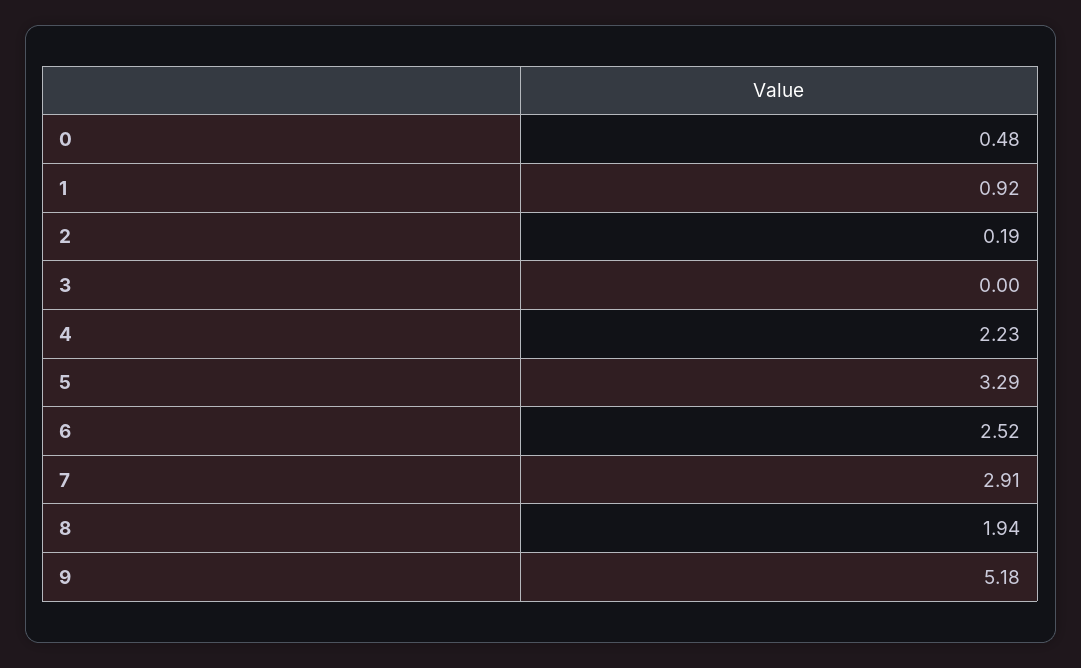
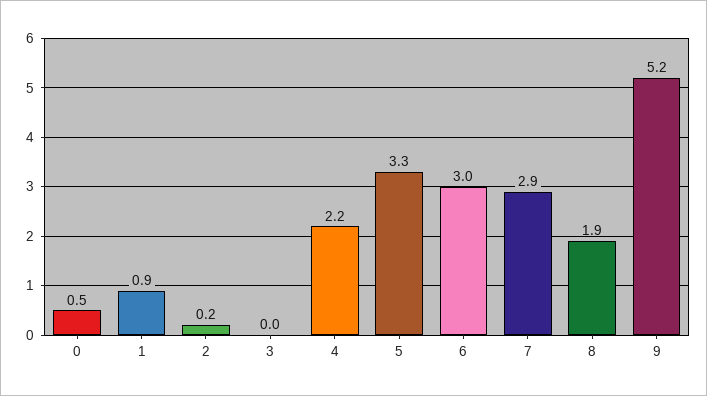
  {
    "0": 0.48,
    "1": 0.92,
    "2": 0.19,
    "3": 0,
    "4": 2.23,
    "5": 3.29,
-   "6": 2.52,
+   "6": 3,
    "7": 2.91,
    "8": 1.94,
    "9": 5.18
  }

